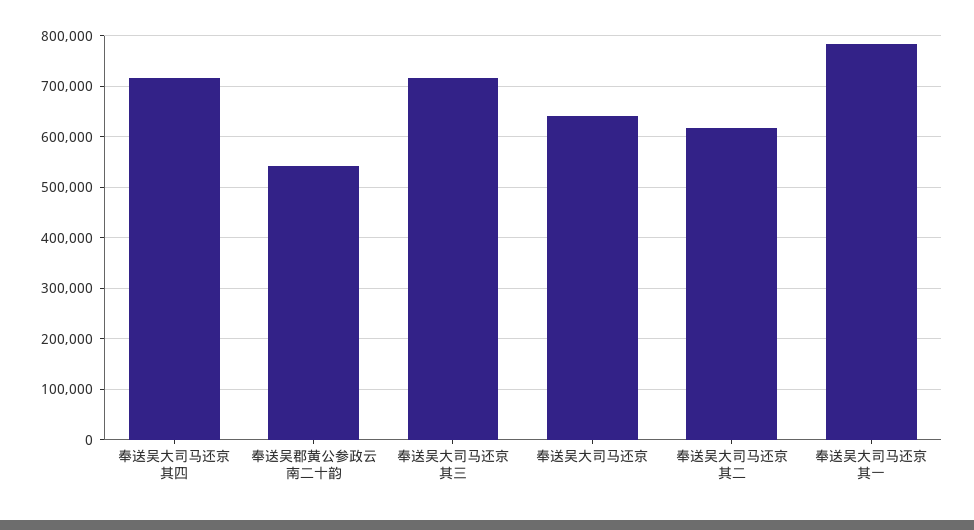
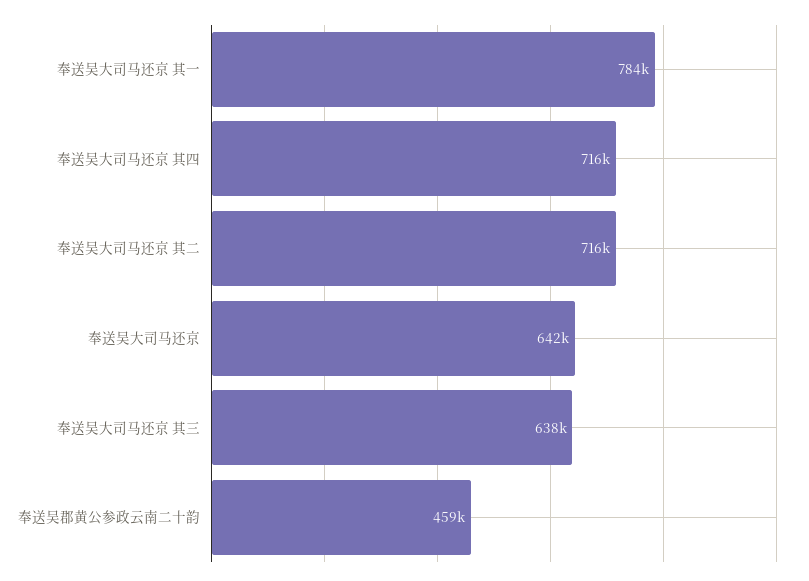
  {
    "奉送吴大司马还京 其四": 716000,
-   "奉送吴郡黄公参政云南二十韵": 540000,
+   "奉送吴郡黄公参政云南二十韵": 459000,
-   "奉送吴大司马还京 其三": 720000,
+   "奉送吴大司马还京 其三": 638000,
    "奉送吴大司马还京": 642000,
-   "奉送吴大司马还京 其二": 620000,
+   "奉送吴大司马还京 其二": 716000,
    "奉送吴大司马还京 其一": 784000
  }

